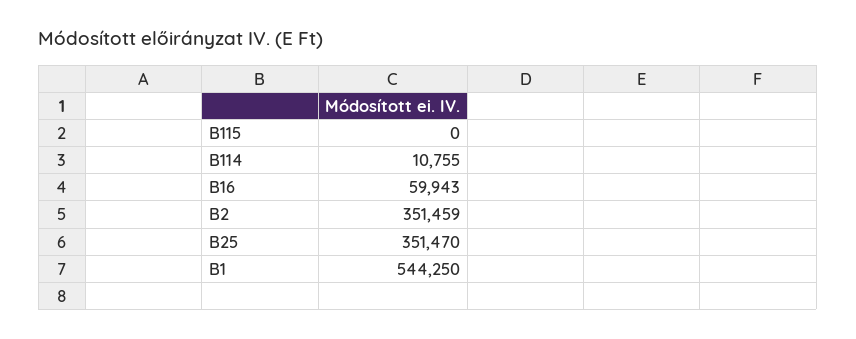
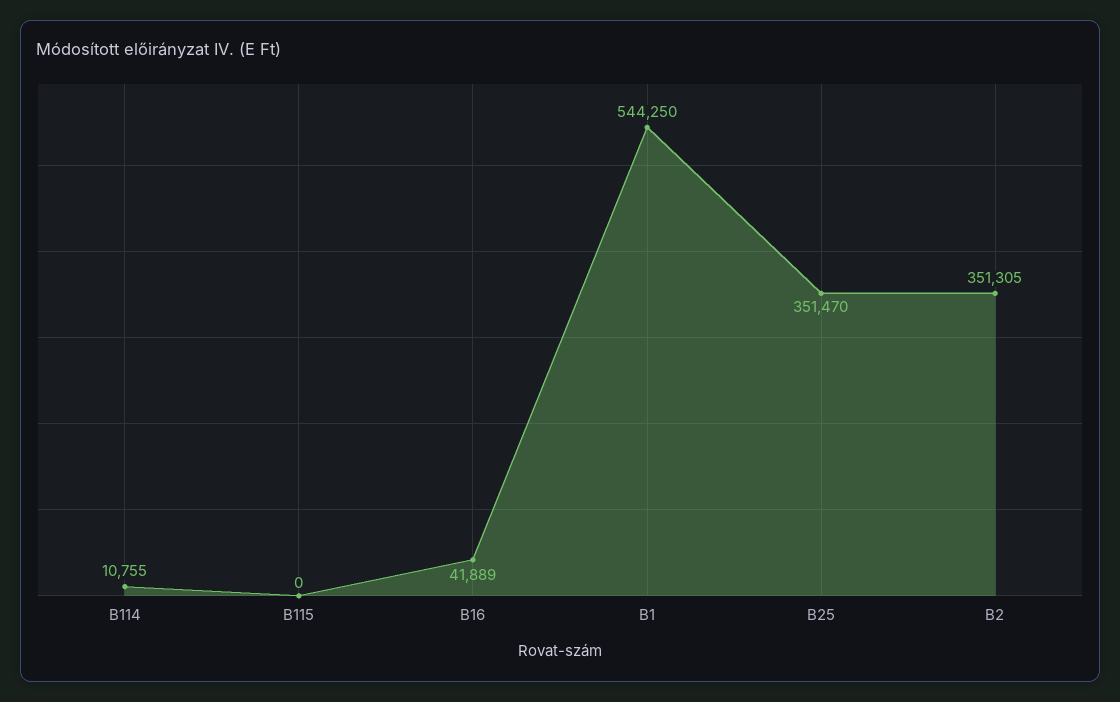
  {
    "B115": 0,
    "B114": 10755,
-   "B16": 59943,
+   "B16": 41889,
-   "B2": 351459,
+   "B2": 351305,
    "B25": 351470,
    "B1": 544250
  }

